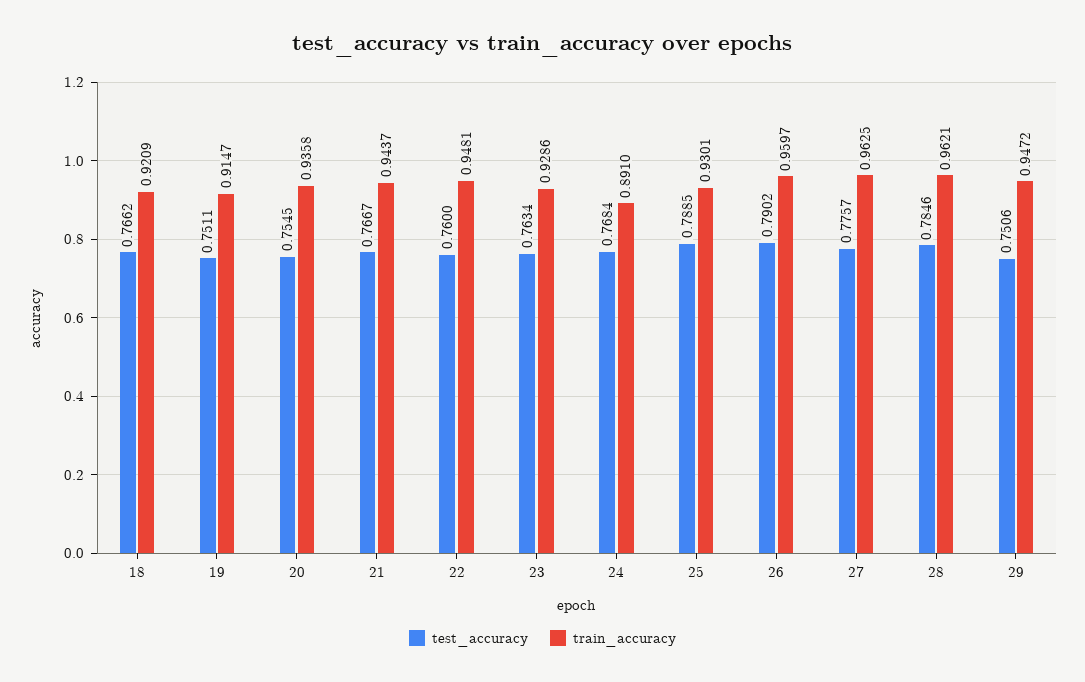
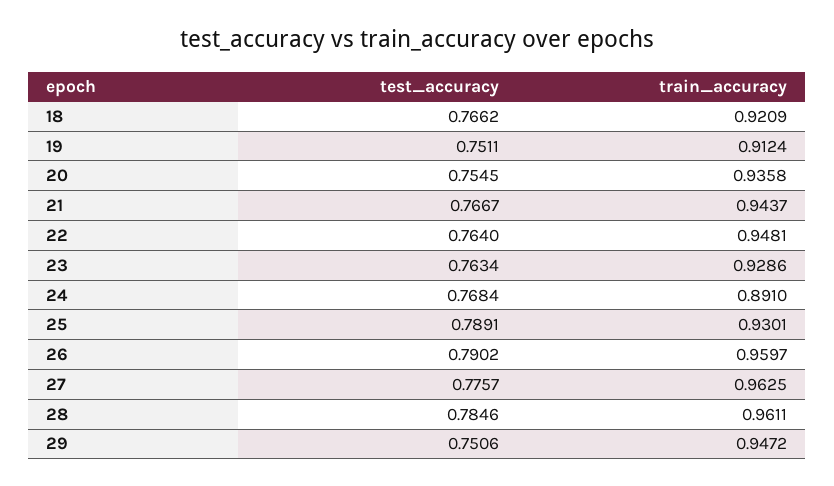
  {
    "test_accuracy": {
      "18": 0.7662,
      "19": 0.7511,
      "20": 0.7545,
      "21": 0.7667,
-     "22": 0.76,
+     "22": 0.764,
      "23": 0.7634,
      "24": 0.7684,
-     "25": 0.7885,
+     "25": 0.7891,
      "26": 0.7902,
      "27": 0.7757,
      "28": 0.7846,
      "29": 0.7506
    },
    "train_accuracy": {
      "18": 0.9209,
-     "19": 0.9147,
+     "19": 0.9124,
      "20": 0.9358,
      "21": 0.9437,
      "22": 0.9481,
      "23": 0.9286,
      "24": 0.891,
      "25": 0.9301,
      "26": 0.9597,
      "27": 0.9625,
-     "28": 0.9621,
+     "28": 0.9611,
      "29": 0.9472
    }
  }

